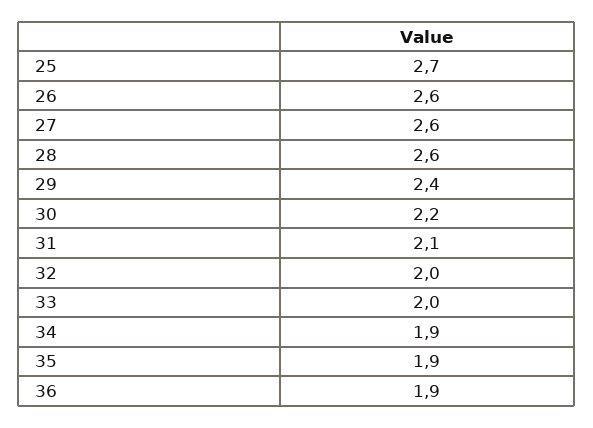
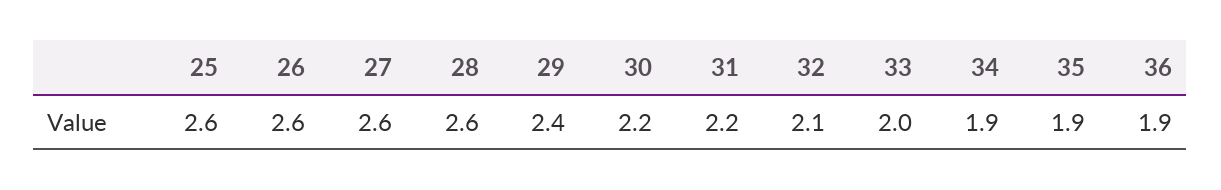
  {
-   "25": 2.7,
+   "25": 2.6,
    "26": 2.6,
    "27": 2.6,
    "28": 2.6,
    "29": 2.4,
    "30": 2.2,
-   "31": 2.1,
+   "31": 2.2,
-   "32": 2,
+   "32": 2.1,
    "33": 2,
    "34": 1.9,
    "35": 1.9,
    "36": 1.9
  }

